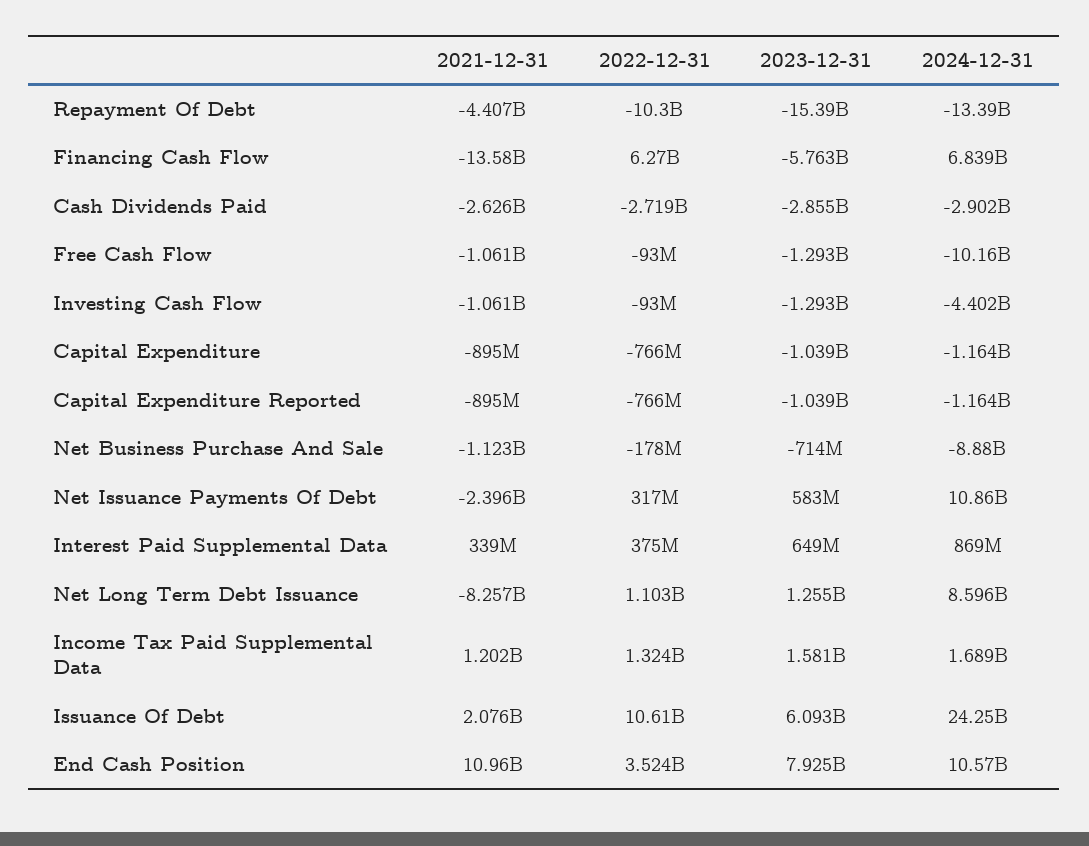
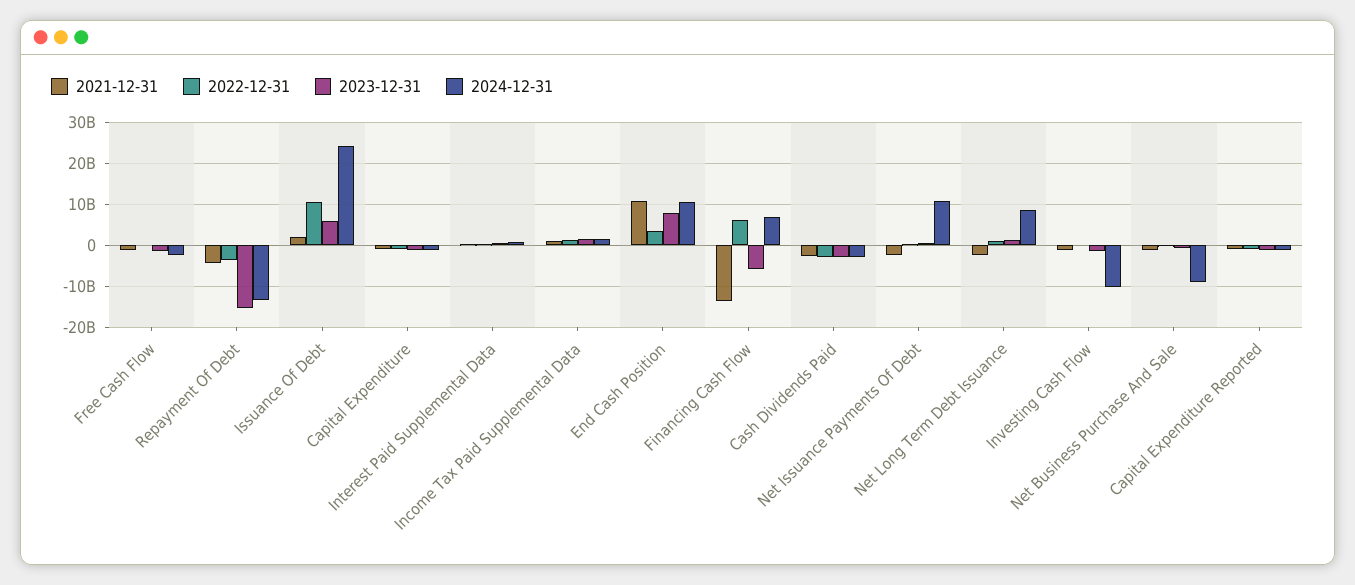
  {
    "2021-12-31": {
      "Repayment Of Debt": -4407000000,
      "Financing Cash Flow": -13580000000,
      "Cash Dividends Paid": -2626000000,
      "Free Cash Flow": -1061000000,
      "Investing Cash Flow": -1061000000,
      "Capital Expenditure": -895000000,
      "Capital Expenditure Reported": -895000000,
      "Net Business Purchase And Sale": -1123000000,
      "Net Issuance Payments Of Debt": -2396000000,
      "Interest Paid Supplemental Data": 339000000,
-     "Net Long Term Debt Issuance": -8257000000,
+     "Net Long Term Debt Issuance": -2000000000,
      "Income Tax Paid Supplemental Data": 1202000000,
      "Issuance Of Debt": 2076000000,
      "End Cash Position": 10960000000
    },
    "2022-12-31": {
-     "Repayment Of Debt": -10300000000,
+     "Repayment Of Debt": -4000000000,
      "Financing Cash Flow": 6270000000,
      "Cash Dividends Paid": -2719000000,
      "Free Cash Flow": -93000000,
      "Investing Cash Flow": -93000000,
      "Capital Expenditure": -766000000,
      "Capital Expenditure Reported": -766000000,
      "Net Business Purchase And Sale": -178000000,
      "Net Issuance Payments Of Debt": 317000000,
      "Interest Paid Supplemental Data": 375000000,
      "Net Long Term Debt Issuance": 1103000000,
      "Income Tax Paid Supplemental Data": 1324000000,
      "Issuance Of Debt": 10610000000,
      "End Cash Position": 3524000000
    },
    "2023-12-31": {
      "Repayment Of Debt": -15390000000,
      "Financing Cash Flow": -5763000000,
      "Cash Dividends Paid": -2855000000,
      "Free Cash Flow": -1293000000,
      "Investing Cash Flow": -1293000000,
      "Capital Expenditure": -1039000000,
      "Capital Expenditure Reported": -1039000000,
      "Net Business Purchase And Sale": -714000000,
      "Net Issuance Payments Of Debt": 583000000,
      "Interest Paid Supplemental Data": 649000000,
      "Net Long Term Debt Issuance": 1255000000,
      "Income Tax Paid Supplemental Data": 1581000000,
      "Issuance Of Debt": 6093000000,
      "End Cash Position": 7925000000
    },
    "2024-12-31": {
      "Repayment Of Debt": -13390000000,
      "Financing Cash Flow": 6839000000,
      "Cash Dividends Paid": -2902000000,
-     "Free Cash Flow": -10160000000,
+     "Free Cash Flow": -2000000000,
-     "Investing Cash Flow": -4402000000,
+     "Investing Cash Flow": -10000000000,
      "Capital Expenditure": -1164000000,
      "Capital Expenditure Reported": -1164000000,
      "Net Business Purchase And Sale": -8880000000,
      "Net Issuance Payments Of Debt": 10860000000,
      "Interest Paid Supplemental Data": 869000000,
      "Net Long Term Debt Issuance": 8596000000,
      "Income Tax Paid Supplemental Data": 1689000000,
      "Issuance Of Debt": 24250000000,
      "End Cash Position": 10570000000
    }
  }

